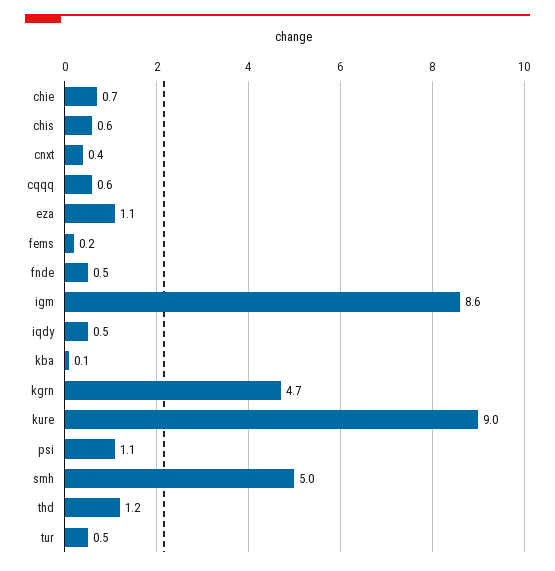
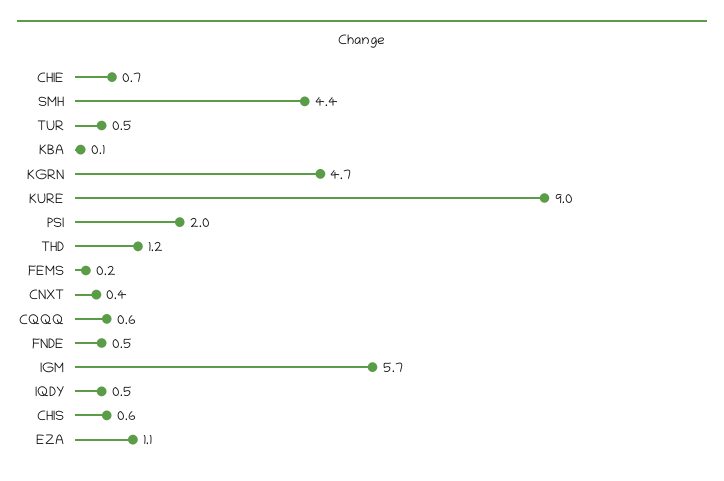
  {
    "chie": 0.7,
    "chis": 0.6,
    "cnxt": 0.4,
    "cqqq": 0.6,
    "eza": 1.1,
    "fems": 0.2,
    "fnde": 0.5,
-   "igm": 8.6,
+   "igm": 5.7,
    "iqdy": 0.5,
    "kba": 0.1,
    "kgrn": 4.7,
    "kure": 9,
-   "psi": 1.1,
+   "psi": 2,
-   "smh": 5,
+   "smh": 4.4,
    "thd": 1.2,
    "tur": 0.5
  }

